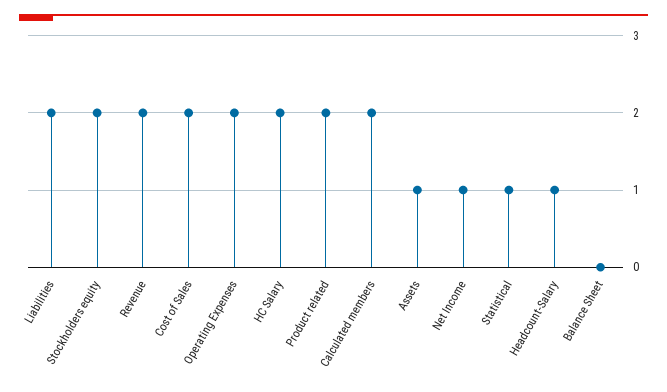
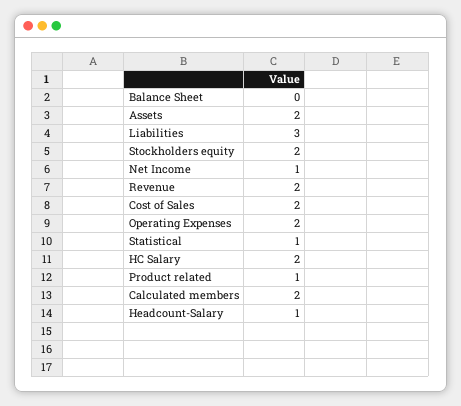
  {
-   "Liabilities": 2,
+   "Liabilities": 3,
    "Stockholders equity": 2,
    "Revenue": 2,
    "Cost of Sales": 2,
    "Operating Expenses": 2,
    "HC Salary": 2,
-   "Product related": 2,
+   "Product related": 1,
    "Calculated members": 2,
-   "Assets": 1,
+   "Assets": 2,
    "Net Income": 1,
    "Statistical": 1,
    "Headcount-Salary": 1,
    "Balance Sheet": 0
  }

